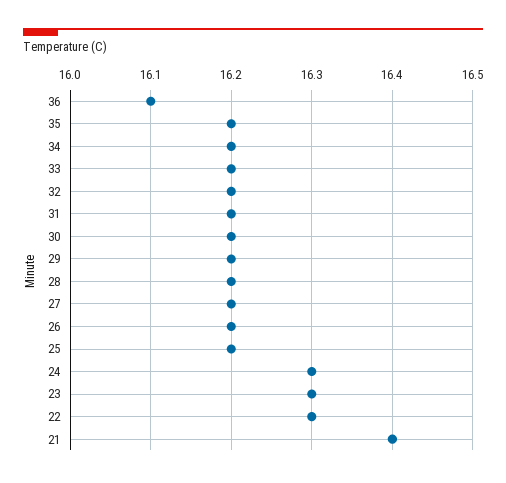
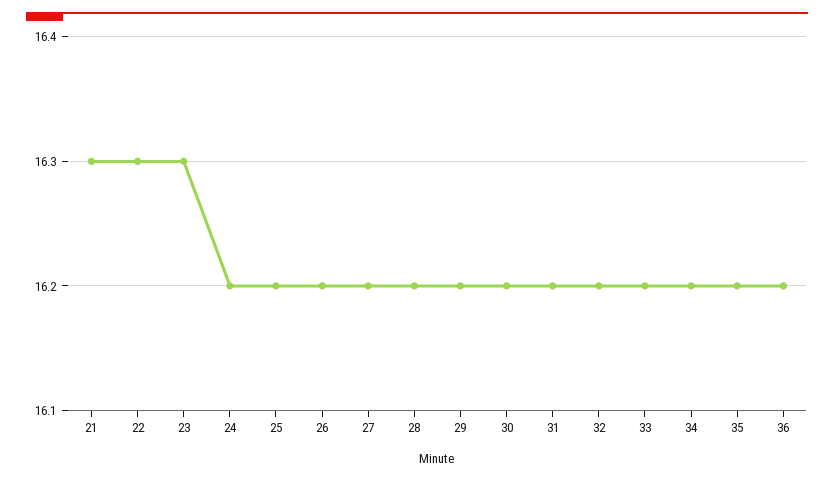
  {
-   "36": 16.1,
+   "36": 16.2,
    "35": 16.2,
    "34": 16.2,
    "33": 16.2,
    "32": 16.2,
    "31": 16.2,
    "30": 16.2,
    "29": 16.2,
    "28": 16.2,
    "27": 16.2,
    "26": 16.2,
    "25": 16.2,
-   "24": 16.3,
+   "24": 16.2,
    "23": 16.3,
    "22": 16.3,
-   "21": 16.4
+   "21": 16.3
  }

